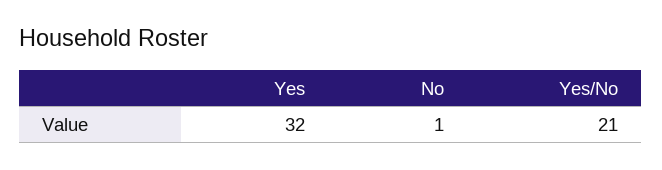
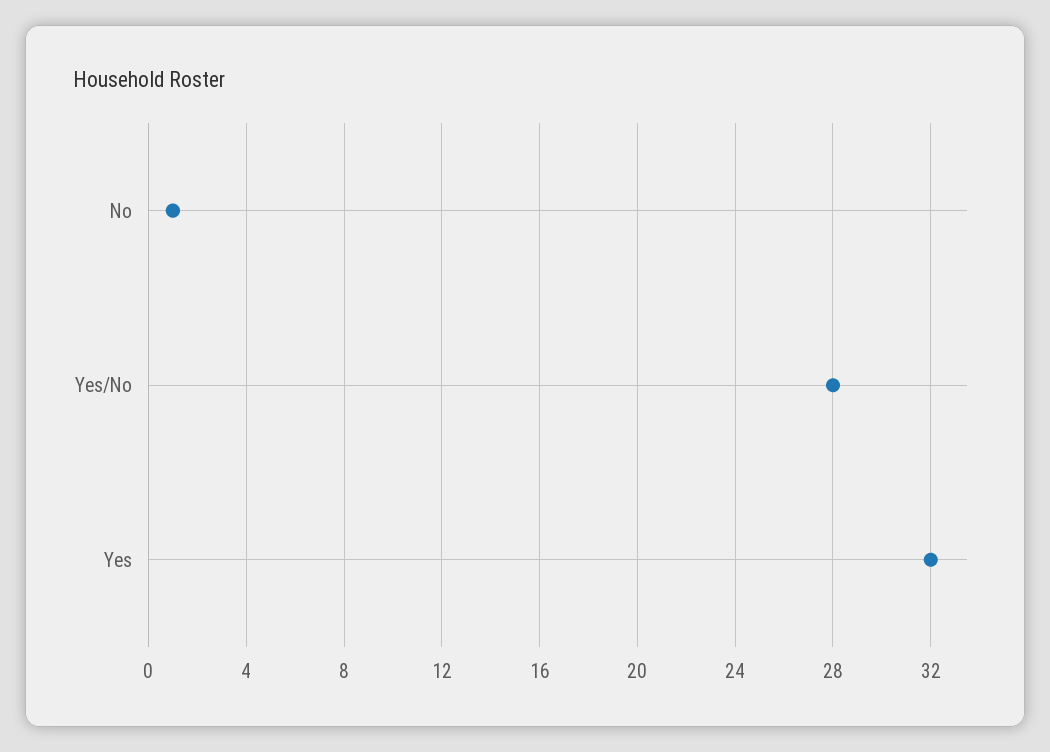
  {
    "Yes": 32,
    "No": 1,
-   "Yes/No": 21
+   "Yes/No": 28
  }

